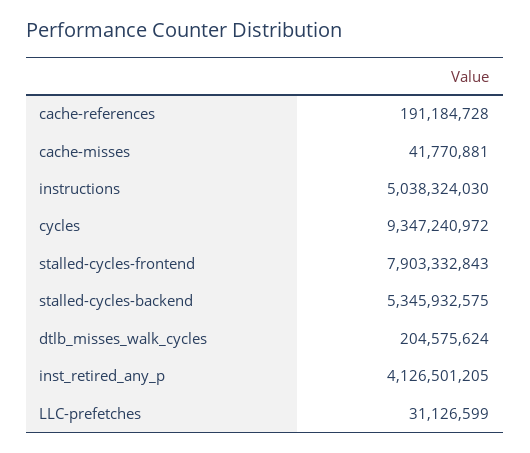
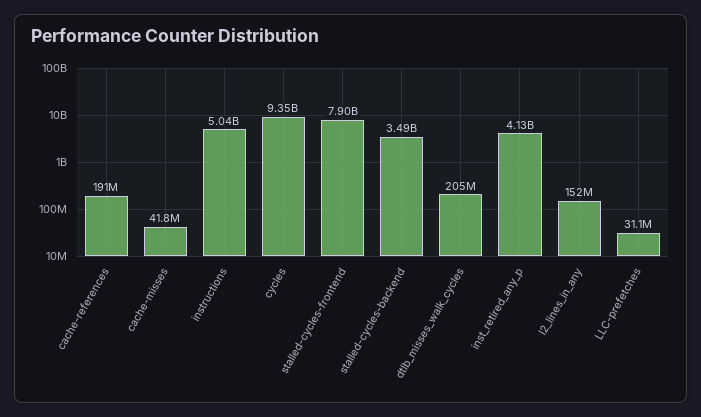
  {
    "cache-references": 191184728,
    "cache-misses": 41770881,
    "instructions": 5038324030,
    "cycles": 9347240972,
    "stalled-cycles-frontend": 7903332843,
-   "stalled-cycles-backend": 5345932575,
+   "stalled-cycles-backend": 3490000000,
    "dtlb_misses_walk_cycles": 204575624,
    "inst_retired_any_p": 4126501205,
-   "LLC-prefetches": 31126599
+   "LLC-prefetches": 31126599,
+   "l2_lines_in_any": 152000000
  }

